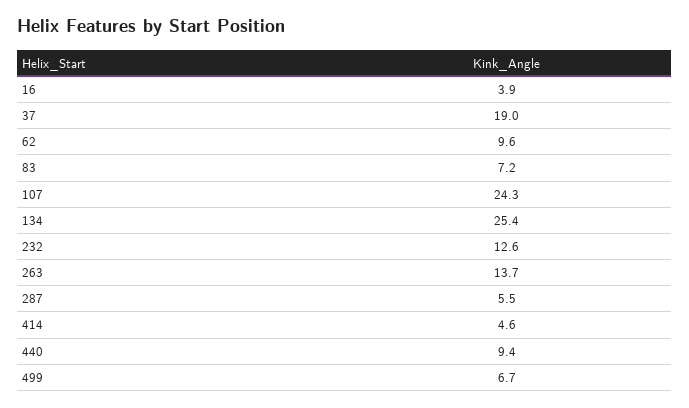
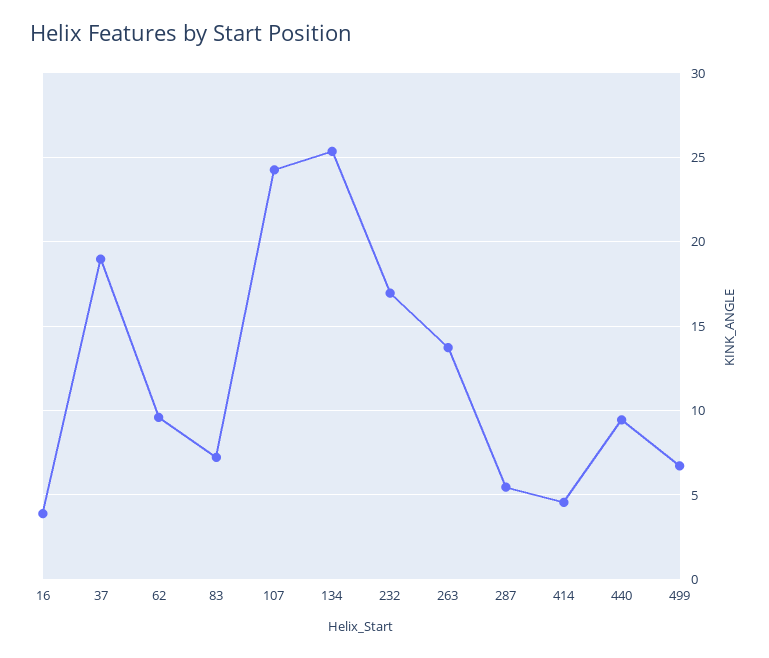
  {
    "16": 3.9,
    "37": 19,
    "62": 9.6,
    "83": 7.2,
    "107": 24.3,
    "134": 25.4,
-   "232": 12.6,
+   "232": 17,
    "263": 13.7,
    "287": 5.5,
    "414": 4.6,
    "440": 9.4,
    "499": 6.7
  }

